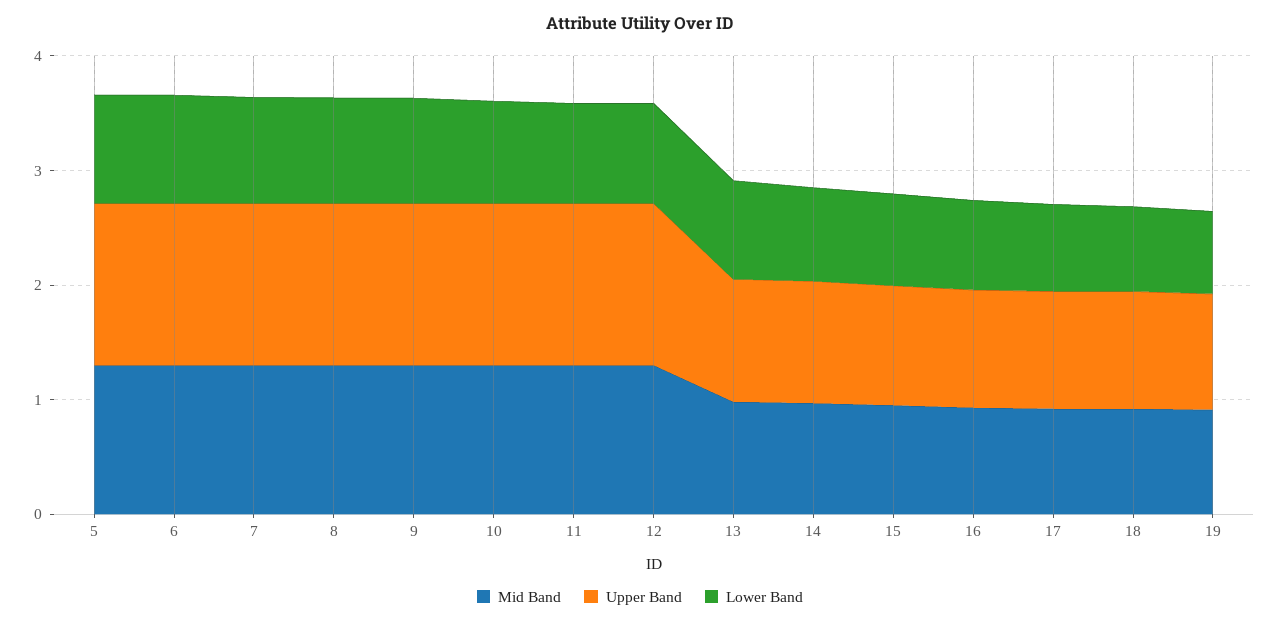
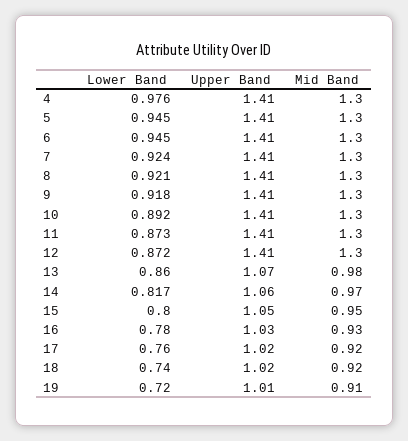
  {
    "Mid Band": {
      "5": 1.3,
      "6": 1.3,
      "7": 1.3,
      "8": 1.3,
      "9": 1.3,
      "10": 1.3,
      "11": 1.3,
      "12": 1.3,
      "13": 0.98,
      "14": 0.97,
      "15": 0.95,
      "16": 0.93,
      "17": 0.92,
      "18": 0.92,
-     "19": 0.91
+     "19": 0.91,
+     "4": 1.3
    },
    "Upper Band": {
      "5": 1.41,
      "6": 1.41,
      "7": 1.41,
      "8": 1.41,
      "9": 1.41,
      "10": 1.41,
      "11": 1.41,
      "12": 1.41,
      "13": 1.07,
      "14": 1.06,
      "15": 1.05,
      "16": 1.03,
      "17": 1.02,
      "18": 1.02,
-     "19": 1.01
+     "19": 1.01,
+     "4": 1.41
    },
    "Lower Band": {
      "5": 0.945,
      "6": 0.945,
      "7": 0.924,
      "8": 0.921,
      "9": 0.918,
      "10": 0.892,
      "11": 0.873,
      "12": 0.872,
      "13": 0.86,
      "14": 0.817,
      "15": 0.8,
      "16": 0.78,
      "17": 0.76,
      "18": 0.74,
-     "19": 0.72
+     "19": 0.72,
+     "4": 0.976
    }
  }

